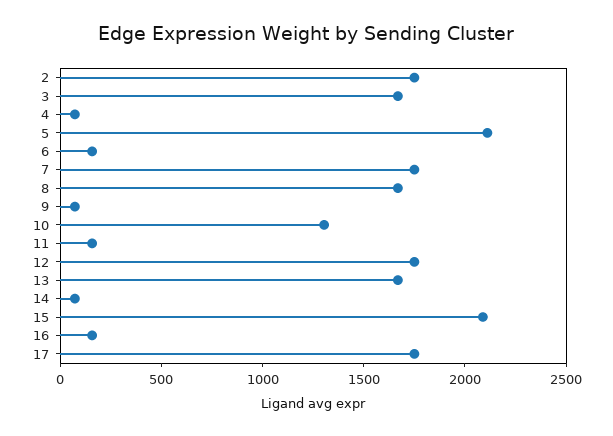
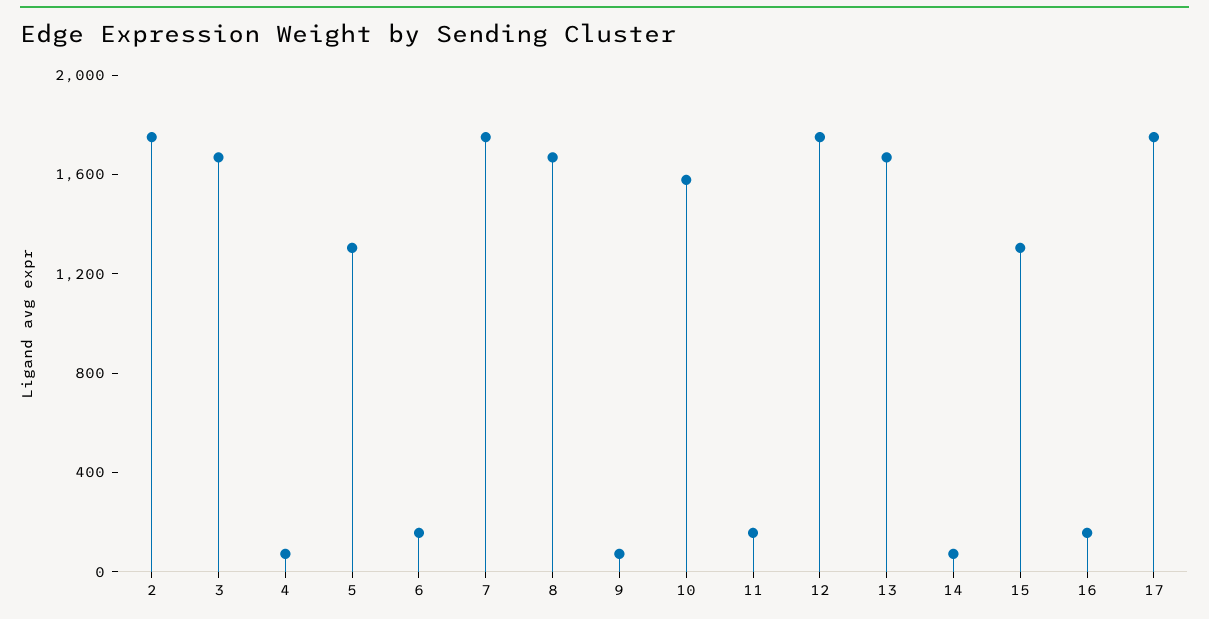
  {
    "2": 1700,
    "3": 1700,
    "4": 100,
-   "5": 2100,
+   "5": 1300,
    "6": 200,
    "7": 1700,
    "8": 1700,
    "9": 100,
-   "10": 1300,
+   "10": 1600,
    "11": 200,
    "12": 1700,
    "13": 1700,
    "14": 100,
-   "15": 2100,
+   "15": 1300,
    "16": 200,
    "17": 1700
  }

